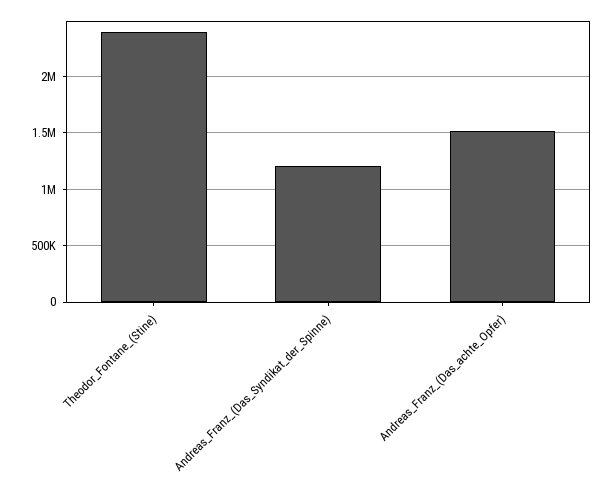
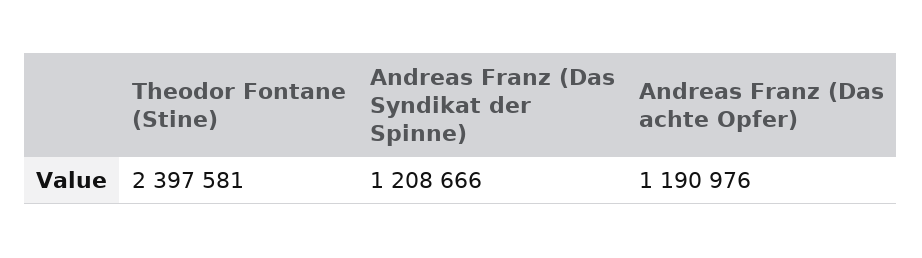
  {
    "Theodor_Fontane_(Stine)": 2397581,
    "Andreas_Franz_(Das_Syndikat_der_Spinne)": 1208666,
-   "Andreas_Franz_(Das_achte_Opfer)": 1500000
+   "Andreas_Franz_(Das_achte_Opfer)": 1190976
  }

